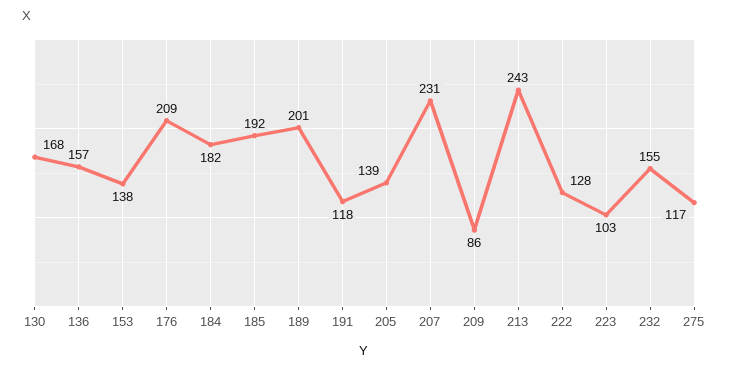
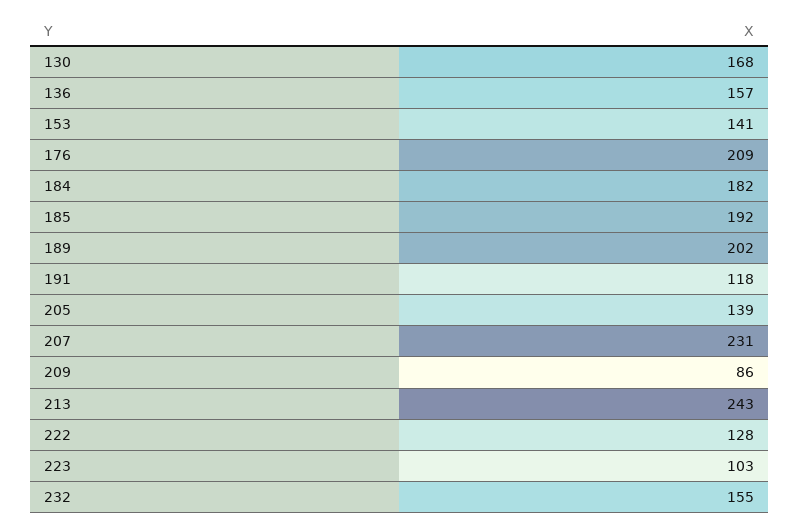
  {
    "130": 168,
    "136": 157,
-   "153": 138,
+   "153": 141,
    "176": 209,
    "184": 182,
    "185": 192,
-   "189": 201,
+   "189": 202,
    "191": 118,
    "205": 139,
    "207": 231,
    "209": 86,
    "213": 243,
    "222": 128,
    "223": 103,
-   "232": 155,
+   "232": 155
-   "275": 117
  }

